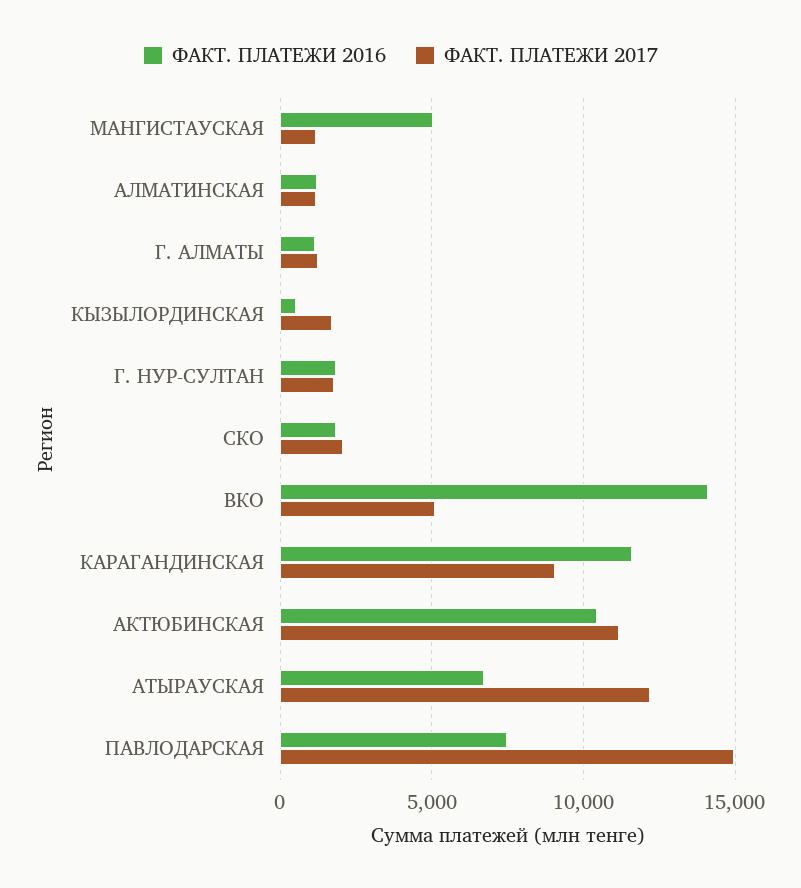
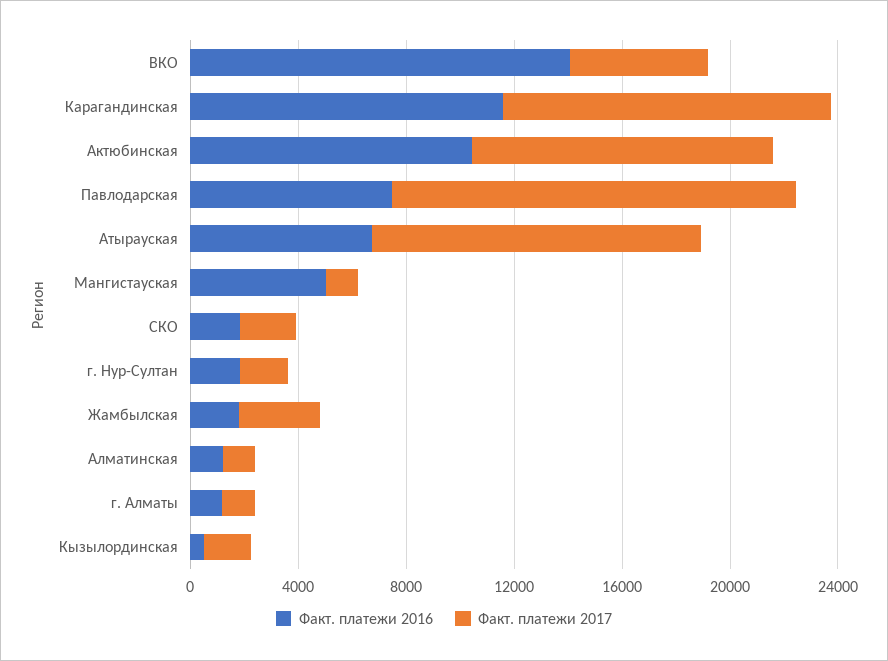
  {
    "ФАКТ. ПЛАТЕЖИ 2016": {
      "МАНГИСТАУСКАЯ": 5000,
      "АЛМАТИНСКАЯ": 1000,
      "Г. АЛМАТЫ": 1000,
      "КЫЗЫЛОРДИНСКАЯ": 500,
      "Г. НУР-СУЛТАН": 2000,
      "СКО": 2000,
      "ВКО": 14000,
      "КАРАГАНДИНСКАЯ": 11500,
      "АКТЮБИНСКАЯ": 10500,
      "АТЫРАУСКАЯ": 6500,
-     "ПАВЛОДАРСКАЯ": 7500
+     "ПАВЛОДАРСКАЯ": 7500,
+     "Жамбылская": 2000
    },
    "ФАКТ. ПЛАТЕЖИ 2017": {
      "МАНГИСТАУСКАЯ": 1000,
      "АЛМАТИНСКАЯ": 1000,
      "Г. АЛМАТЫ": 1000,
      "КЫЗЫЛОРДИНСКАЯ": 1500,
      "Г. НУР-СУЛТАН": 2000,
      "СКО": 2000,
      "ВКО": 5000,
-     "КАРАГАНДИНСКАЯ": 9000,
+     "КАРАГАНДИНСКАЯ": 12000,
      "АКТЮБИНСКАЯ": 11000,
      "АТЫРАУСКАЯ": 12000,
-     "ПАВЛОДАРСКАЯ": 15000
+     "ПАВЛОДАРСКАЯ": 15000,
+     "Жамбылская": 3000
    }
  }

